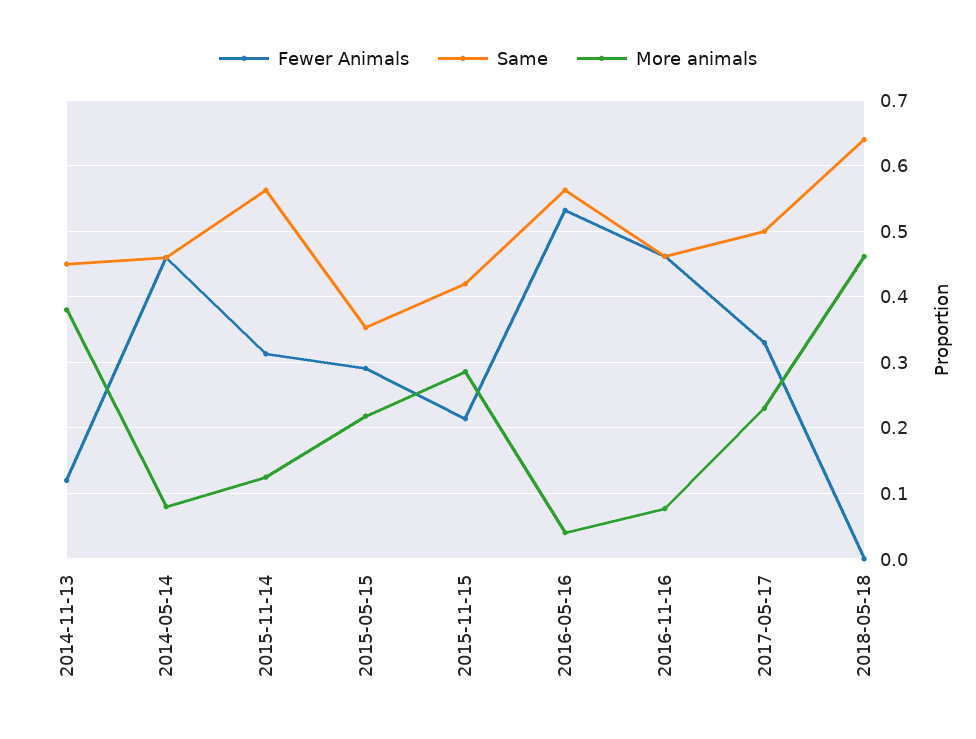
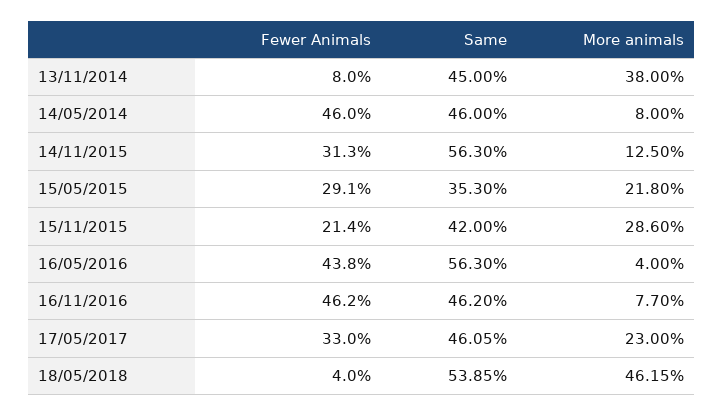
  {
    "Fewer Animals": {
-     "2014-11-13": 0.12,
+     "2014-11-13": 0.08,
      "2014-05-14": 0.46,
      "2015-11-14": 0.313,
      "2015-05-15": 0.291,
      "2015-11-15": 0.214,
-     "2016-05-16": 0.53,
+     "2016-05-16": 0.438,
      "2016-11-16": 0.462,
      "2017-05-17": 0.33,
-     "2018-05-18": 0
+     "2018-05-18": 0.04
    },
    "Same": {
      "2014-11-13": 0.45,
      "2014-05-14": 0.46,
      "2015-11-14": 0.563,
      "2015-05-15": 0.353,
      "2015-11-15": 0.42,
      "2016-05-16": 0.563,
      "2016-11-16": 0.462,
-     "2017-05-17": 0.5,
+     "2017-05-17": 0.4605,
-     "2018-05-18": 0.64
+     "2018-05-18": 0.5385
    },
    "More animals": {
      "2014-11-13": 0.38,
      "2014-05-14": 0.08,
      "2015-11-14": 0.125,
      "2015-05-15": 0.218,
      "2015-11-15": 0.286,
      "2016-05-16": 0.04,
      "2016-11-16": 0.077,
      "2017-05-17": 0.23,
      "2018-05-18": 0.4615
    }
  }

